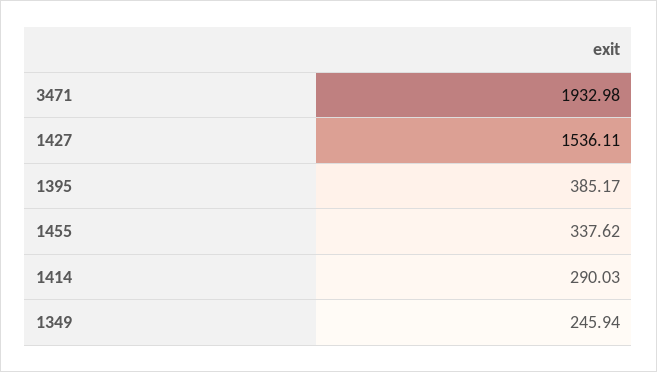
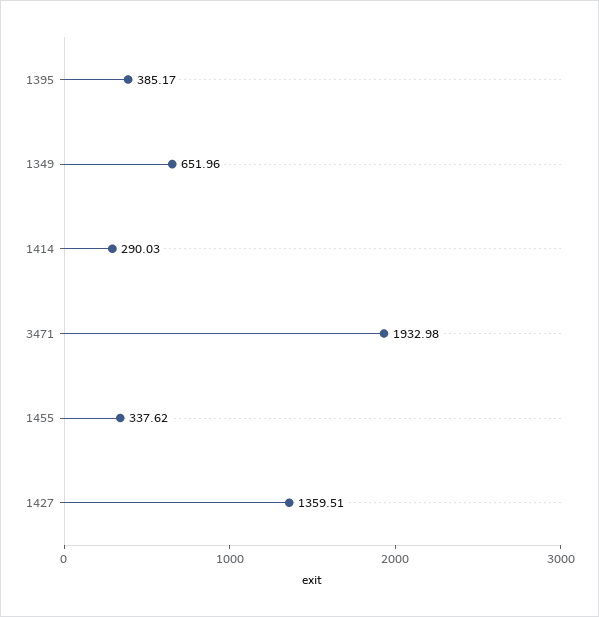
  {
    "3471": 1932.98,
-   "1427": 1536.11,
+   "1427": 1359.51,
    "1395": 385.17,
    "1455": 337.62,
    "1414": 290.03,
-   "1349": 245.94
+   "1349": 651.96
  }

